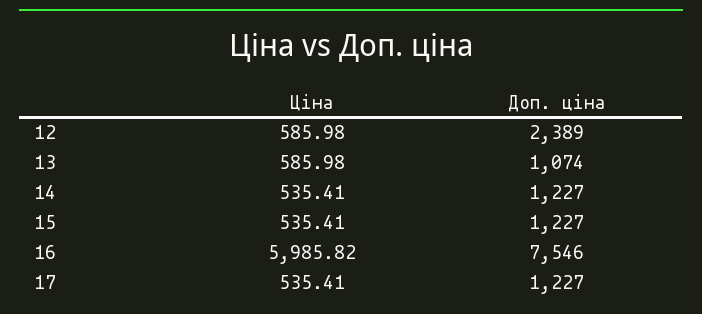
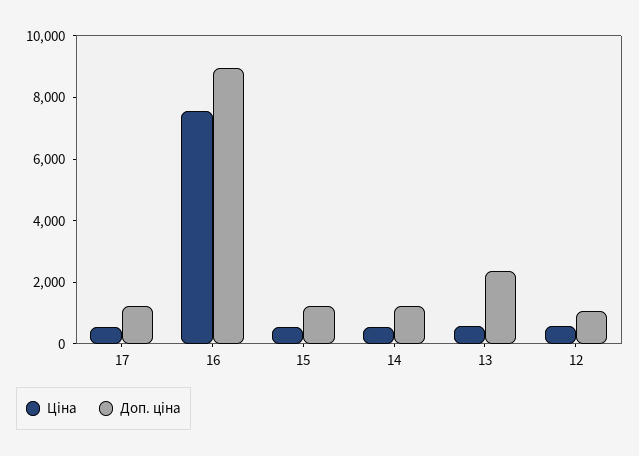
  {
    "Ціна": {
      "12": 585.98,
      "13": 585.98,
      "14": 535.41,
      "15": 535.41,
-     "16": 5985.82,
+     "16": 7500,
      "17": 535.41
    },
    "Доп. ціна": {
-     "12": 2389,
+     "12": 1000,
-     "13": 1074,
+     "13": 2500,
      "14": 1227,
      "15": 1227,
-     "16": 7546,
+     "16": 9000,
      "17": 1227
    }
  }

